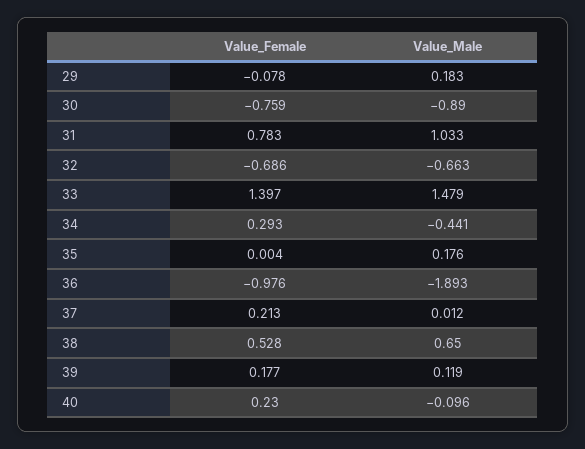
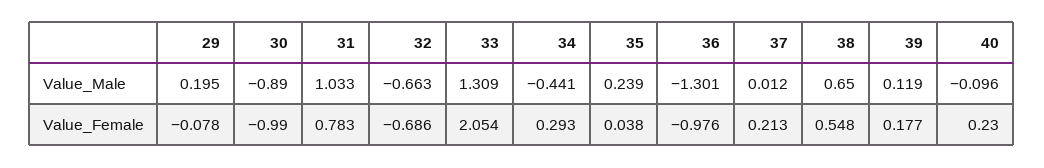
  {
    "Value_Female": {
      "29": -0.078,
-     "30": -0.759,
+     "30": -0.99,
      "31": 0.783,
      "32": -0.686,
-     "33": 1.397,
+     "33": 2.054,
      "34": 0.293,
-     "35": 0.004,
+     "35": 0.038,
      "36": -0.976,
      "37": 0.213,
-     "38": 0.528,
+     "38": 0.548,
      "39": 0.177,
      "40": 0.23
    },
    "Value_Male": {
-     "29": 0.183,
+     "29": 0.195,
      "30": -0.89,
      "31": 1.033,
      "32": -0.663,
-     "33": 1.479,
+     "33": 1.309,
      "34": -0.441,
-     "35": 0.176,
+     "35": 0.239,
-     "36": -1.893,
+     "36": -1.301,
      "37": 0.012,
      "38": 0.65,
      "39": 0.119,
      "40": -0.096
    }
  }

